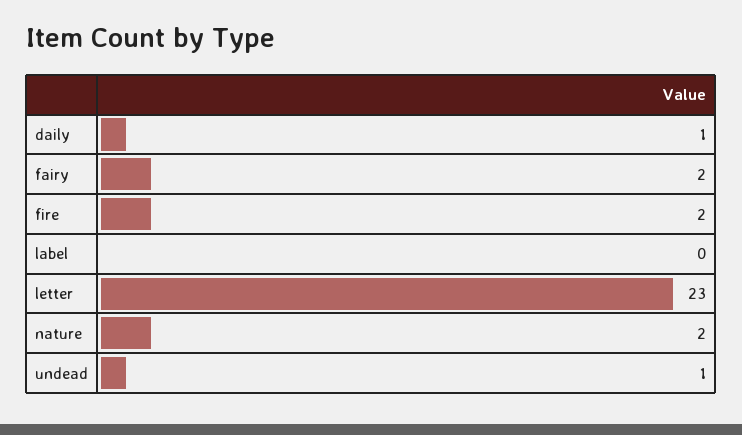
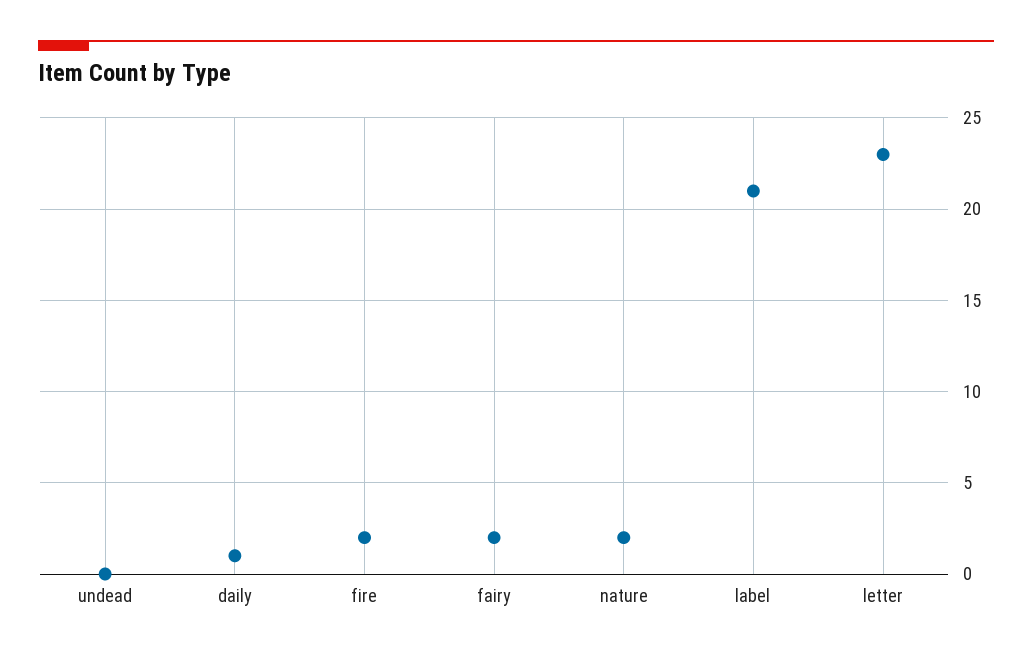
  {
    "daily": 1,
    "fairy": 2,
    "fire": 2,
-   "label": 0,
+   "label": 21,
    "letter": 23,
    "nature": 2,
-   "undead": 1
+   "undead": 0
  }

